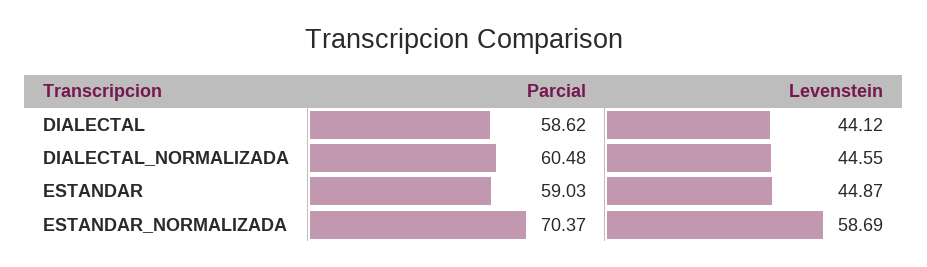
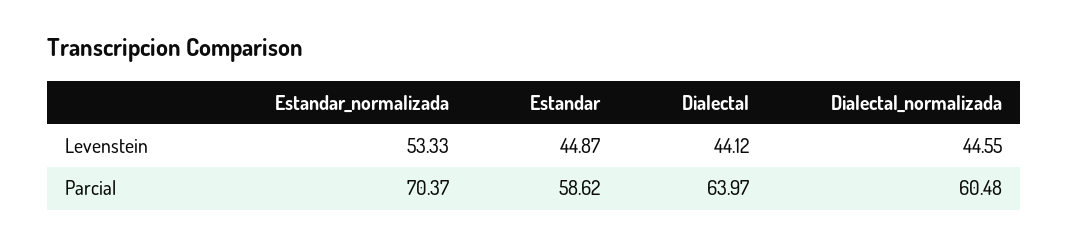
  {
    "Parcial": {
-     "DIALECTAL": 58.62,
+     "DIALECTAL": 63.97,
      "DIALECTAL_NORMALIZADA": 60.48,
-     "ESTANDAR": 59.03,
+     "ESTANDAR": 58.62,
      "ESTANDAR_NORMALIZADA": 70.37
    },
    "Levenstein": {
      "DIALECTAL": 44.12,
      "DIALECTAL_NORMALIZADA": 44.55,
      "ESTANDAR": 44.87,
-     "ESTANDAR_NORMALIZADA": 58.69
+     "ESTANDAR_NORMALIZADA": 53.33
    }
  }

